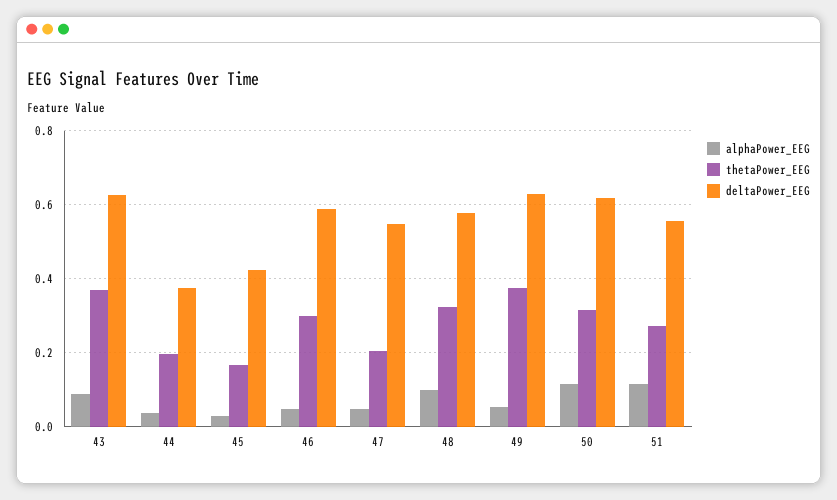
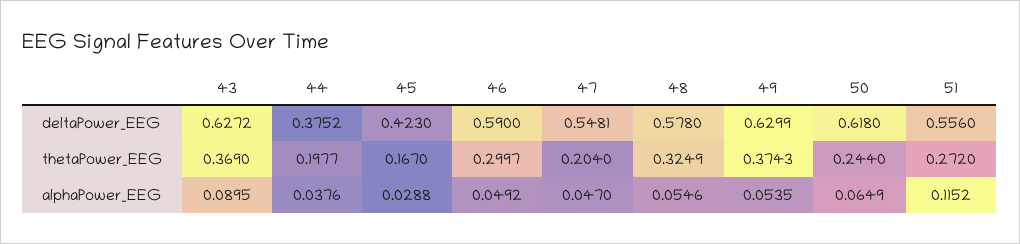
  {
    "alphaPower_EEG": {
      "43": 0.0895,
      "44": 0.0376,
      "45": 0.0288,
      "46": 0.0492,
      "47": 0.047,
-     "48": 0.1,
+     "48": 0.0546,
      "49": 0.0535,
-     "50": 0.12,
+     "50": 0.0649,
      "51": 0.1152
    },
    "thetaPower_EEG": {
      "43": 0.369,
      "44": 0.1977,
      "45": 0.167,
      "46": 0.2997,
      "47": 0.204,
      "48": 0.3249,
      "49": 0.3743,
-     "50": 0.32,
+     "50": 0.244,
      "51": 0.272
    },
    "deltaPower_EEG": {
      "43": 0.6272,
      "44": 0.3752,
      "45": 0.423,
      "46": 0.59,
      "47": 0.5481,
      "48": 0.578,
      "49": 0.6299,
      "50": 0.618,
      "51": 0.556
    }
  }

